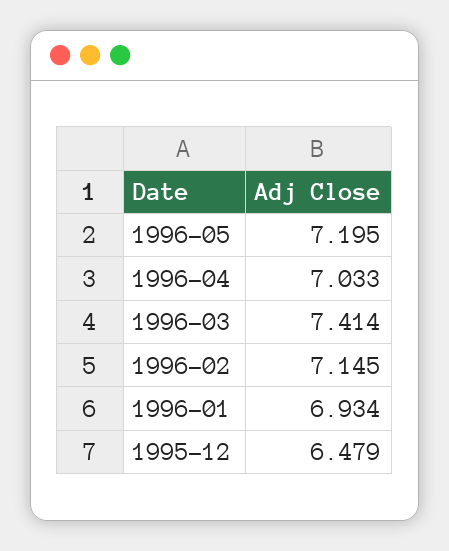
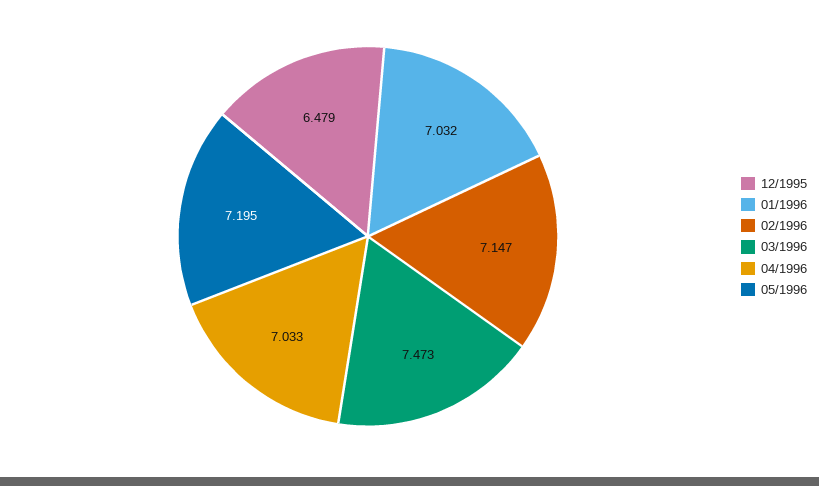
  {
    "1996-05": 7.195,
    "1996-04": 7.033,
-   "1996-03": 7.414,
+   "1996-03": 7.473,
-   "1996-02": 7.145,
+   "1996-02": 7.147,
-   "1996-01": 6.934,
+   "1996-01": 7.032,
    "1995-12": 6.479
  }

